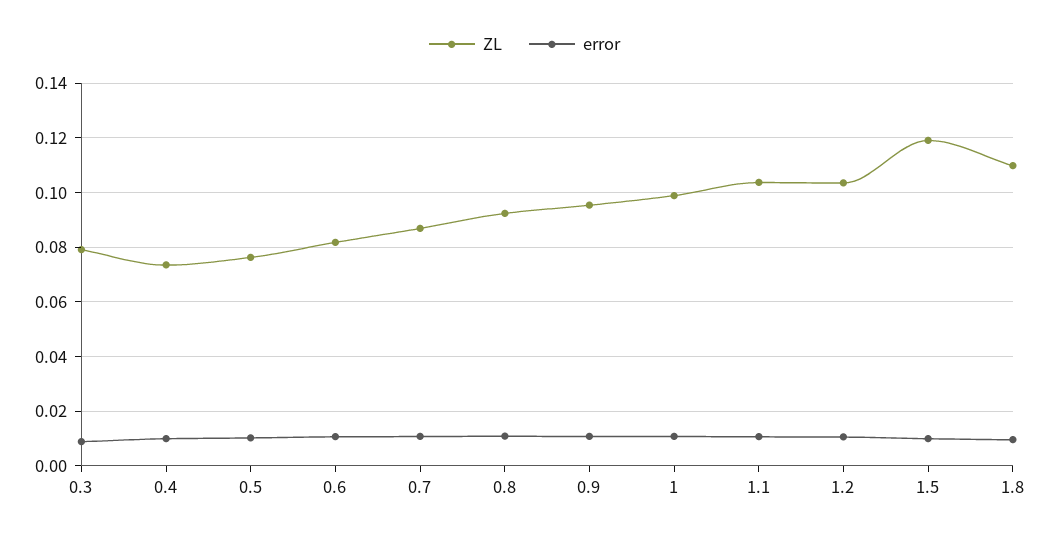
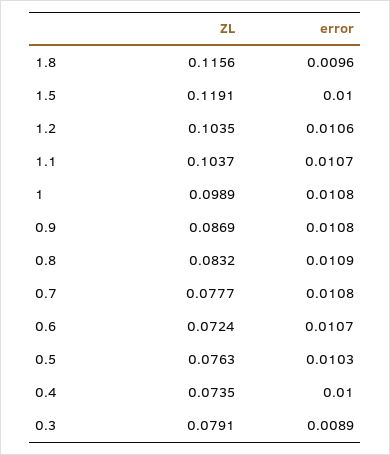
  {
    "ZL": {
      "0.3": 0.0791,
      "0.4": 0.0735,
      "0.5": 0.0763,
-     "0.6": 0.0825,
+     "0.6": 0.0724,
-     "0.7": 0.0875,
+     "0.7": 0.0777,
-     "0.8": 0.0925,
+     "0.8": 0.0832,
-     "0.9": 0.095,
+     "0.9": 0.0869,
      "1": 0.0989,
      "1.1": 0.1037,
      "1.2": 0.1035,
      "1.5": 0.1191,
-     "1.8": 0.11
+     "1.8": 0.1156
    },
    "error": {
      "0.3": 0.0089,
      "0.4": 0.01,
      "0.5": 0.0103,
      "0.6": 0.0107,
      "0.7": 0.0108,
      "0.8": 0.0109,
      "0.9": 0.0108,
      "1": 0.0108,
      "1.1": 0.0107,
      "1.2": 0.0106,
      "1.5": 0.01,
      "1.8": 0.0096
    }
  }

